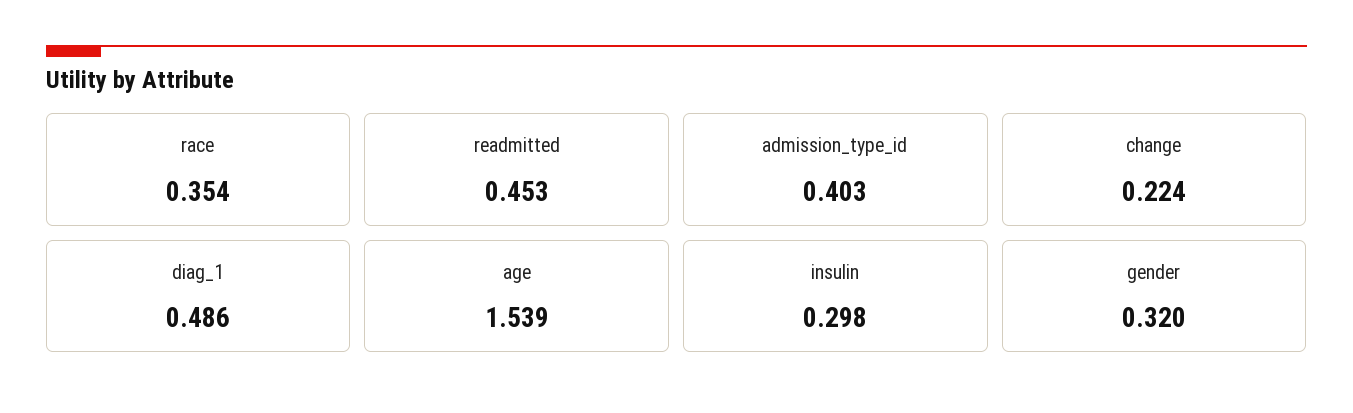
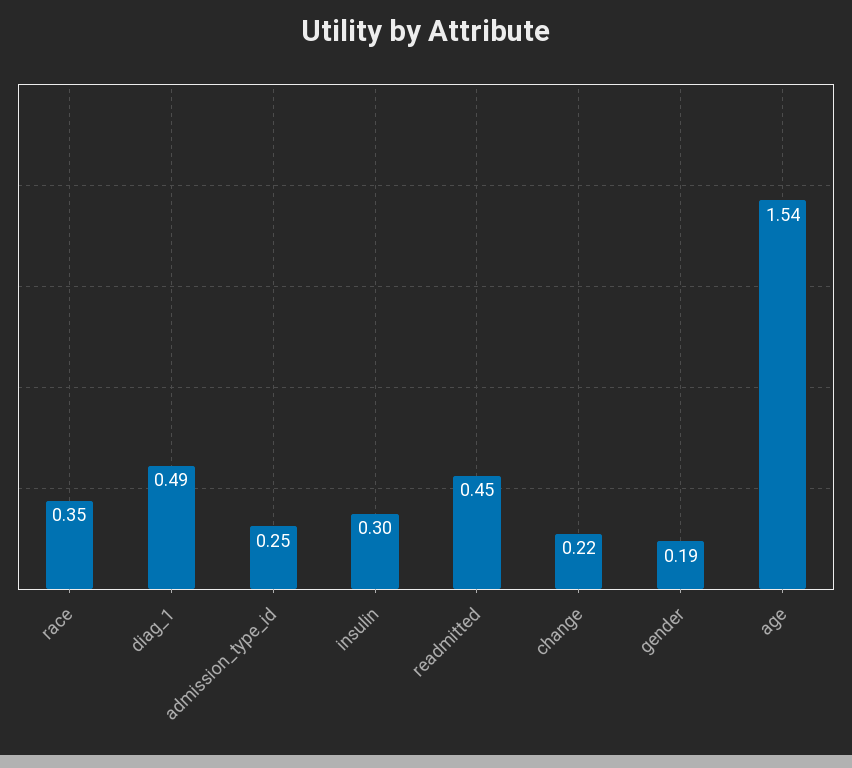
  {
    "race": 0.354,
    "readmitted": 0.453,
-   "admission_type_id": 0.403,
+   "admission_type_id": 0.25,
    "change": 0.224,
    "diag_1": 0.486,
    "age": 1.539,
    "insulin": 0.298,
-   "gender": 0.32
+   "gender": 0.19
  }

